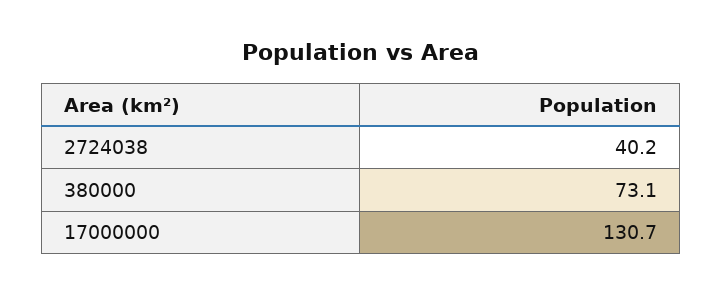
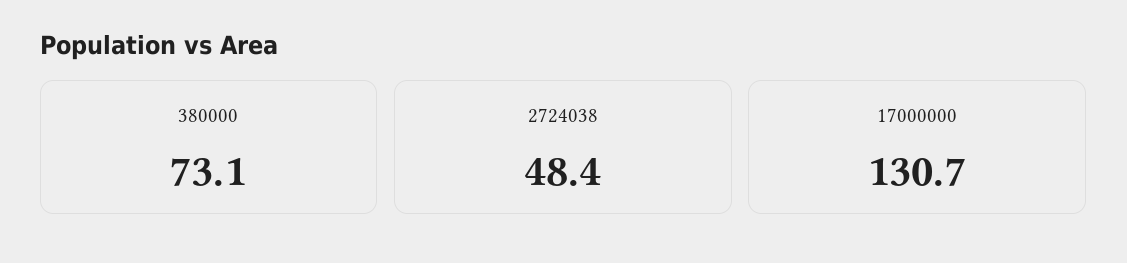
  {
-   "2724038": 40.2,
+   "2724038": 48.4,
    "380000": 73.1,
    "17000000": 130.7
  }

